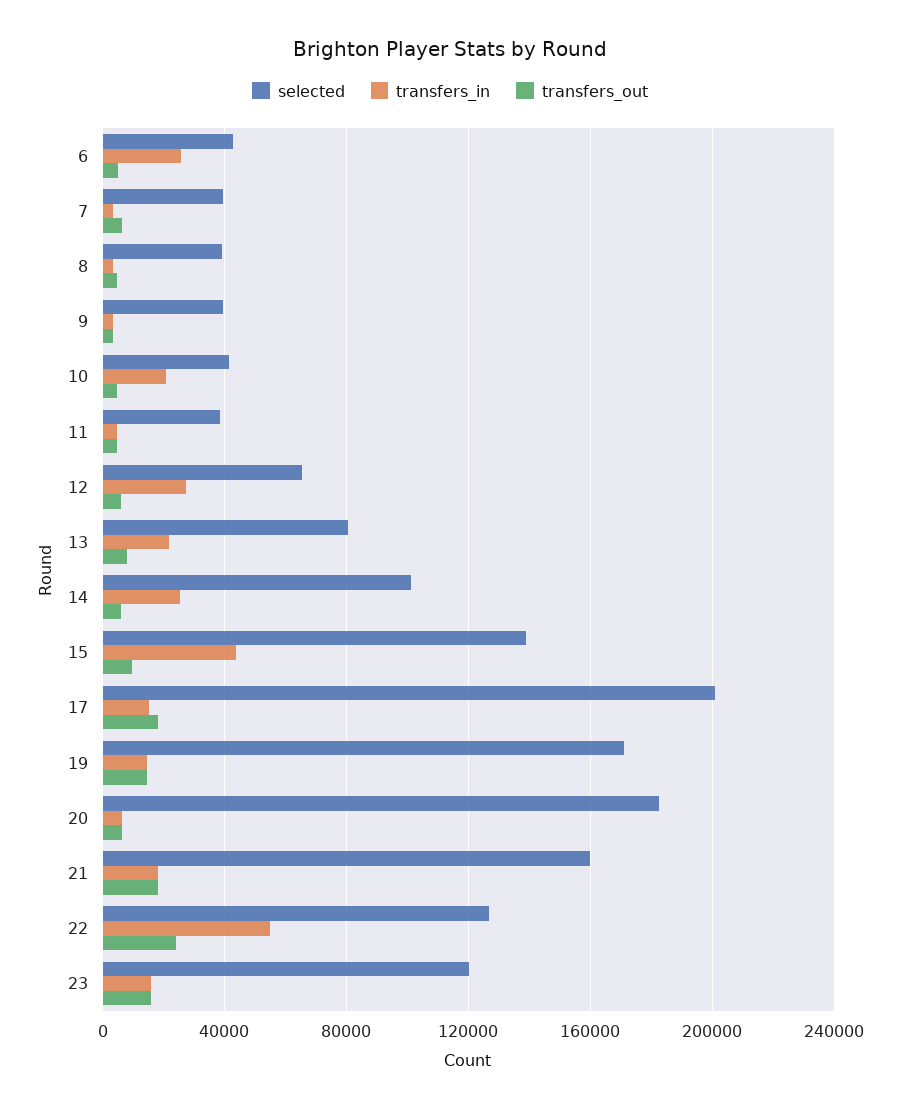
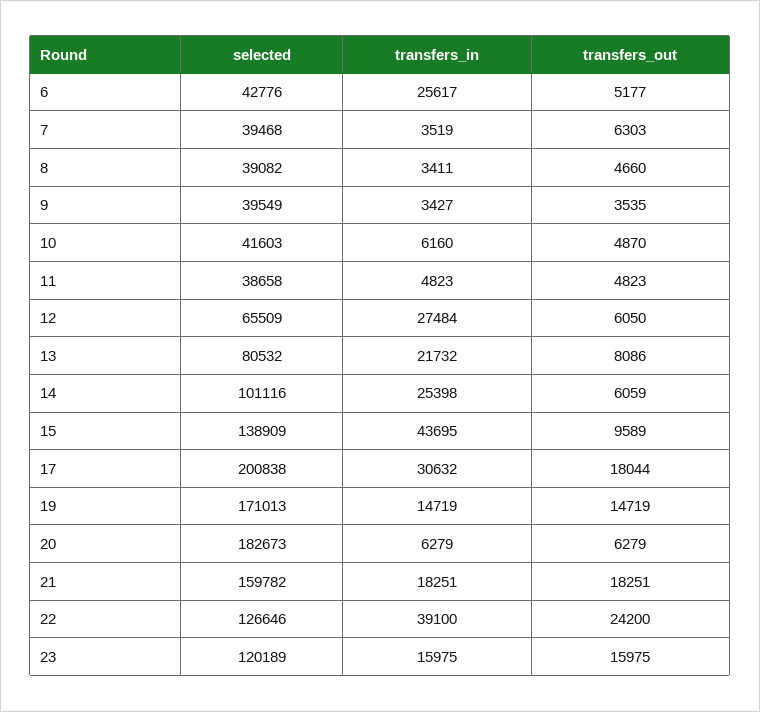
  {
    "selected": {
      "6": 42776,
      "7": 39468,
      "8": 39082,
      "9": 39549,
      "10": 41603,
      "11": 38658,
      "12": 65509,
      "13": 80532,
      "14": 101116,
      "15": 138909,
      "17": 200838,
      "19": 171013,
      "20": 182673,
      "21": 159782,
      "22": 126646,
      "23": 120189
    },
    "transfers_in": {
      "6": 25617,
      "7": 3519,
      "8": 3411,
      "9": 3427,
-     "10": 20000,
+     "10": 6160,
      "11": 4823,
      "12": 27484,
      "13": 21732,
      "14": 25398,
      "15": 43695,
-     "17": 15000,
+     "17": 30632,
      "19": 14719,
      "20": 6279,
      "21": 18251,
-     "22": 55000,
+     "22": 39100,
      "23": 15975
    },
    "transfers_out": {
      "6": 5177,
      "7": 6303,
      "8": 4660,
      "9": 3535,
      "10": 4870,
      "11": 4823,
      "12": 6050,
      "13": 8086,
      "14": 6059,
      "15": 9589,
      "17": 18044,
      "19": 14719,
      "20": 6279,
      "21": 18251,
      "22": 24200,
      "23": 15975
    }
  }

